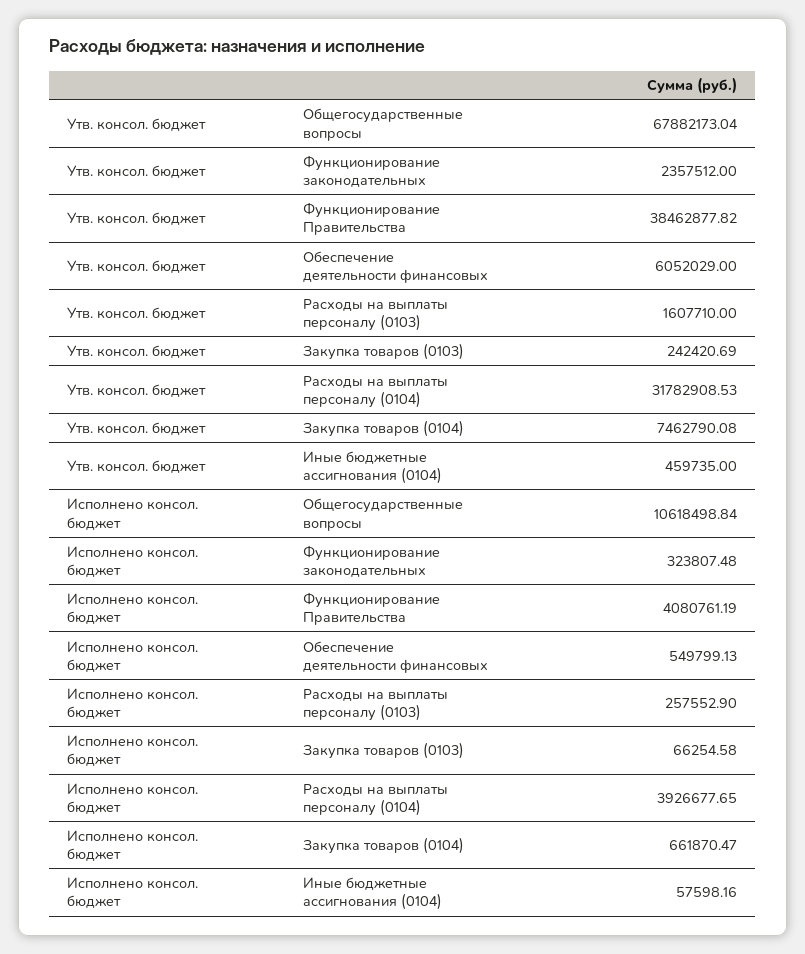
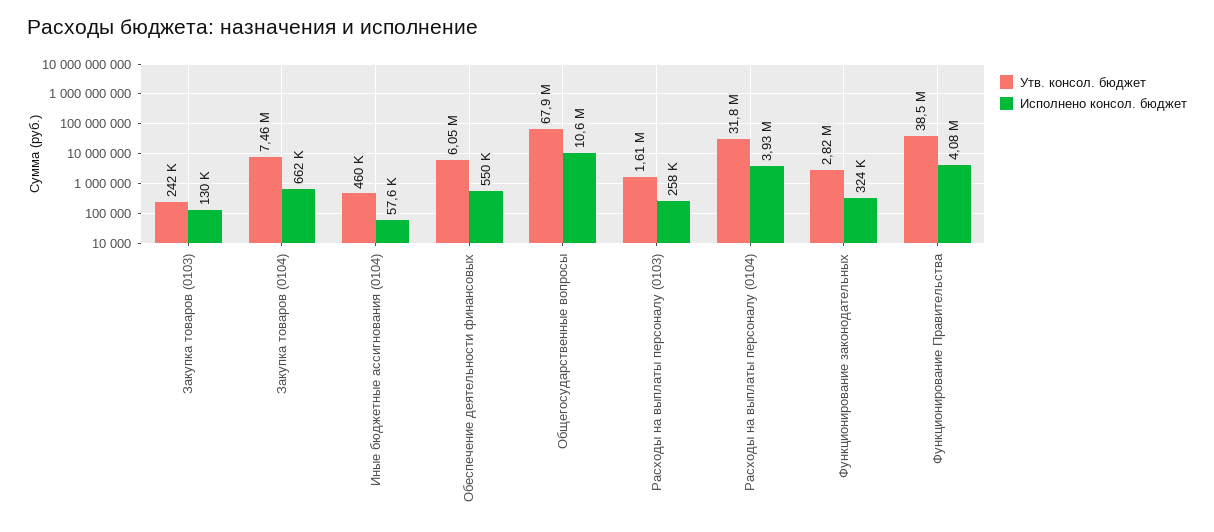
  {
    "Утв. консол. бюджет": {
      "Общегосударственные вопросы": 67882173.04,
-     "Функционирование законодательных": 2357512,
+     "Функционирование законодательных": 2820000,
      "Функционирование Правительства": 38462877.82,
      "Обеспечение деятельности финансовых": 6052029,
      "Расходы на выплаты персоналу (0103)": 1607710,
      "Закупка товаров (0103)": 242420.69,
      "Расходы на выплаты персоналу (0104)": 31782908.53,
      "Закупка товаров (0104)": 7462790.08,
      "Иные бюджетные ассигнования (0104)": 459735
    },
    "Исполнено консол. бюджет": {
      "Общегосударственные вопросы": 10618498.84,
      "Функционирование законодательных": 323807.48,
      "Функционирование Правительства": 4080761.19,
      "Обеспечение деятельности финансовых": 549799.13,
      "Расходы на выплаты персоналу (0103)": 257552.9,
-     "Закупка товаров (0103)": 66254.58,
+     "Закупка товаров (0103)": 130000,
      "Расходы на выплаты персоналу (0104)": 3926677.65,
      "Закупка товаров (0104)": 661870.47,
      "Иные бюджетные ассигнования (0104)": 57598.16
    }
  }

